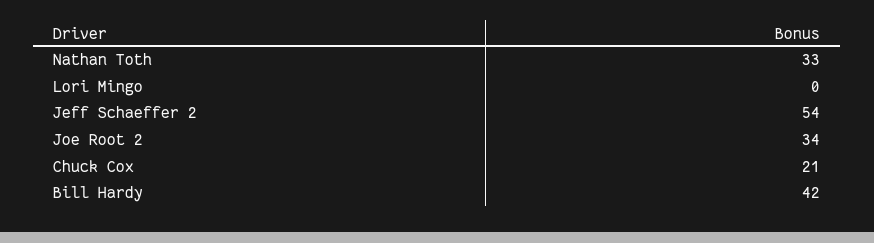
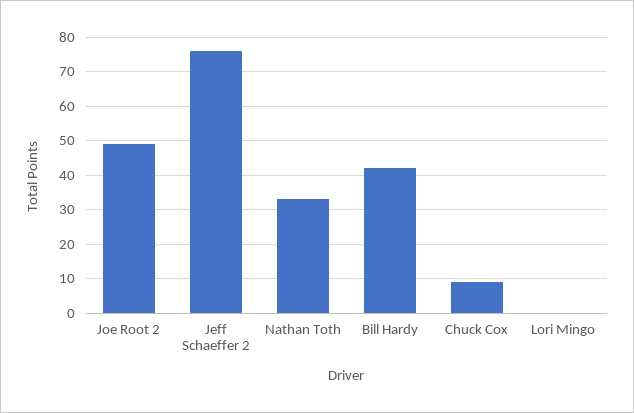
  {
    "Nathan Toth": 33,
    "Lori Mingo": 0,
-   "Jeff Schaeffer 2": 54,
+   "Jeff Schaeffer 2": 75,
-   "Joe Root 2": 34,
+   "Joe Root 2": 50,
-   "Chuck Cox": 21,
+   "Chuck Cox": 10,
    "Bill Hardy": 42
  }

